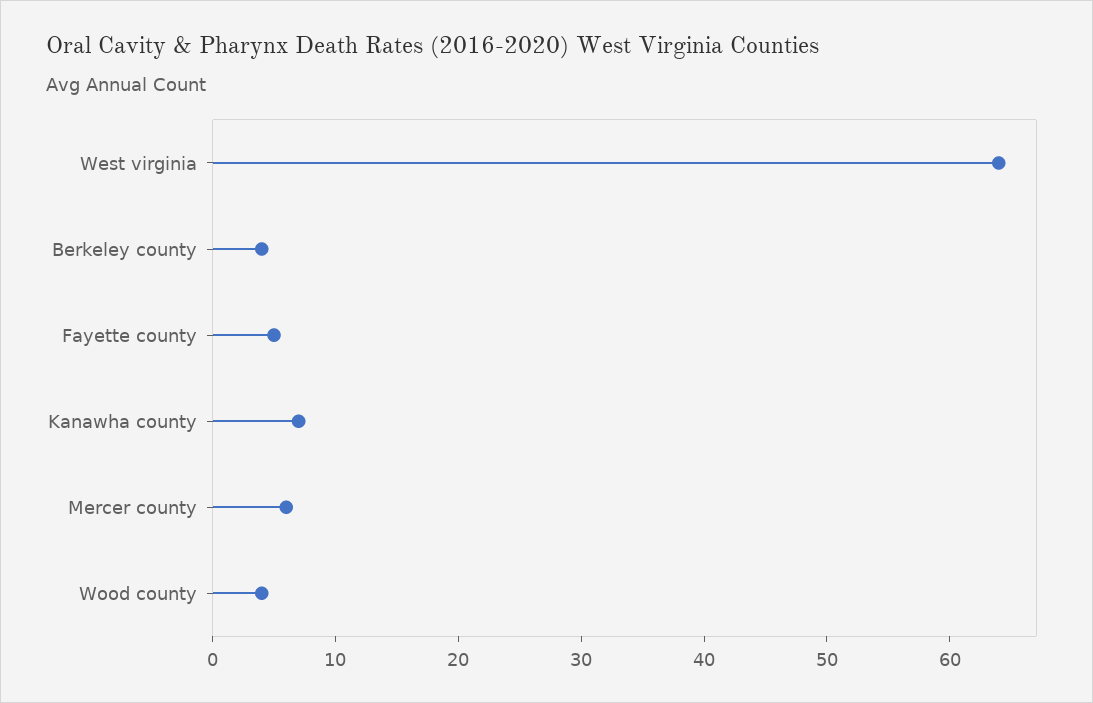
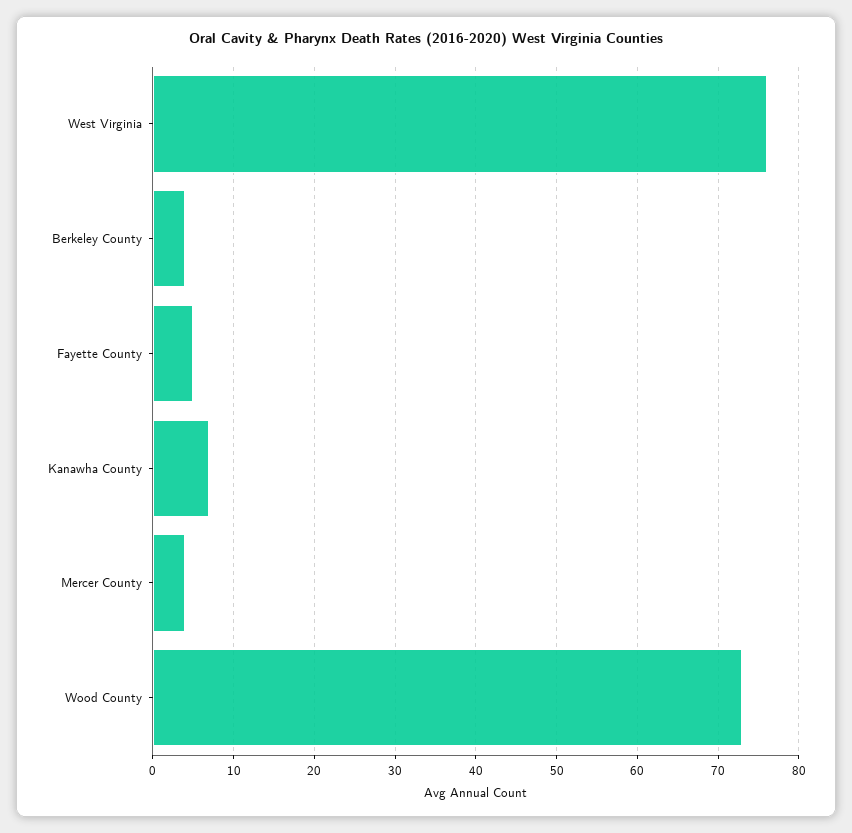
  {
-   "West virginia": 64,
+   "West virginia": 76,
    "Berkeley county": 4,
    "Fayette county": 5,
    "Kanawha county": 7,
-   "Mercer county": 6,
+   "Mercer county": 4,
-   "Wood county": 4
+   "Wood county": 73
  }

